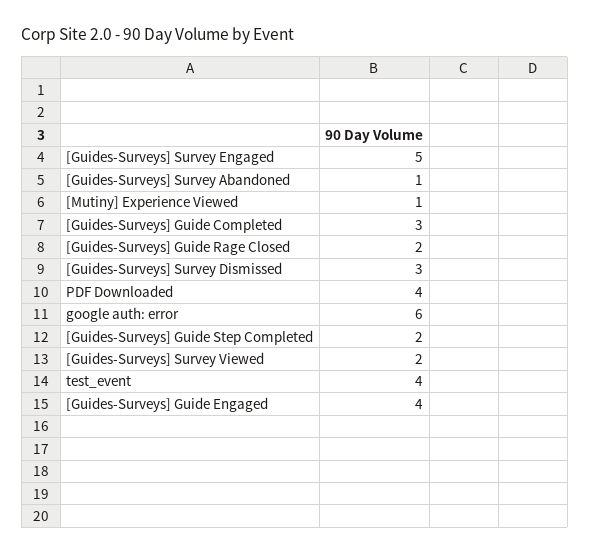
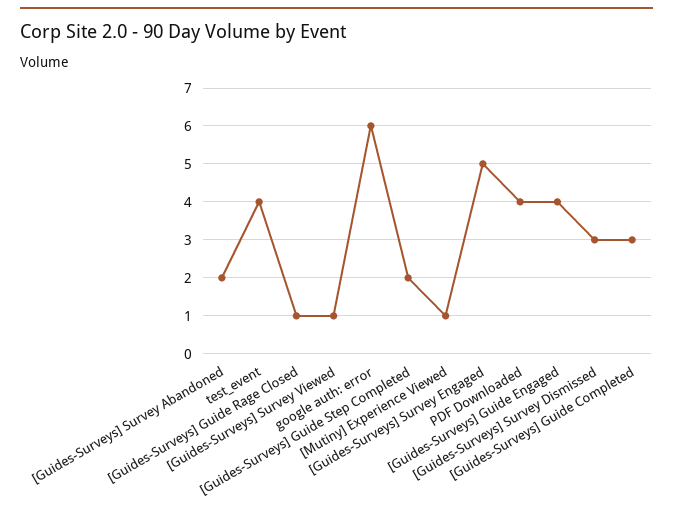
  {
    "[Guides-Surveys] Survey Engaged": 5,
-   "[Guides-Surveys] Survey Abandoned": 1,
+   "[Guides-Surveys] Survey Abandoned": 2,
    "[Mutiny] Experience Viewed": 1,
    "[Guides-Surveys] Guide Completed": 3,
-   "[Guides-Surveys] Guide Rage Closed": 2,
+   "[Guides-Surveys] Guide Rage Closed": 1,
    "[Guides-Surveys] Survey Dismissed": 3,
    "PDF Downloaded": 4,
    "google auth: error": 6,
    "[Guides-Surveys] Guide Step Completed": 2,
-   "[Guides-Surveys] Survey Viewed": 2,
+   "[Guides-Surveys] Survey Viewed": 1,
    "test_event": 4,
    "[Guides-Surveys] Guide Engaged": 4
  }

